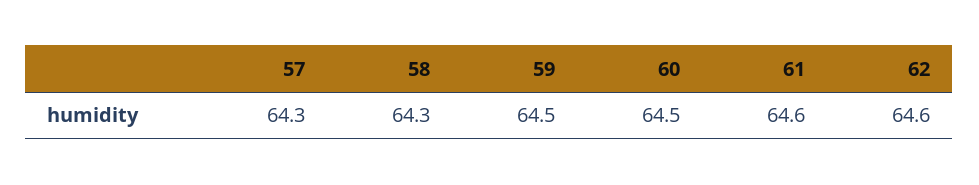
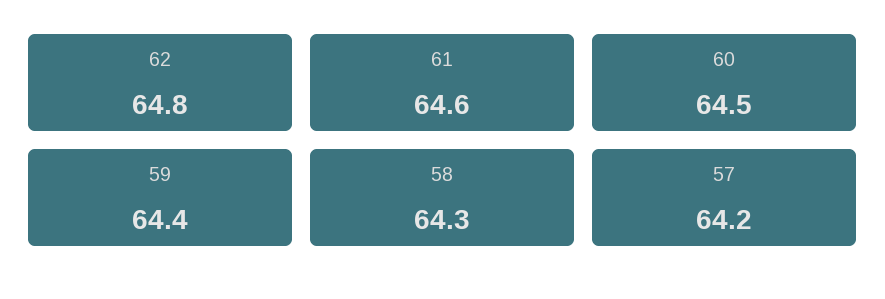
  {
-   "57": 64.3,
+   "57": 64.2,
    "58": 64.3,
-   "59": 64.5,
+   "59": 64.4,
    "60": 64.5,
    "61": 64.6,
-   "62": 64.6
+   "62": 64.8
  }

